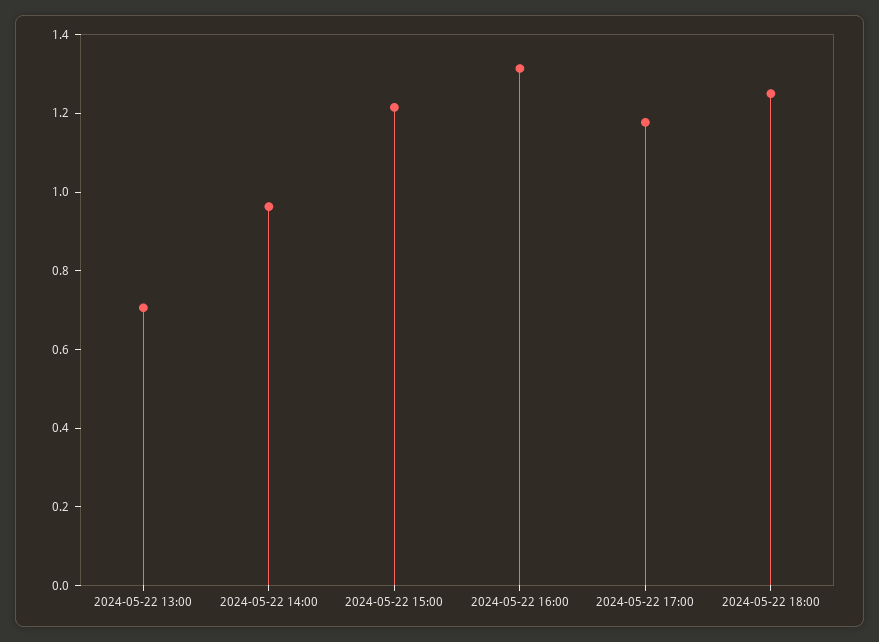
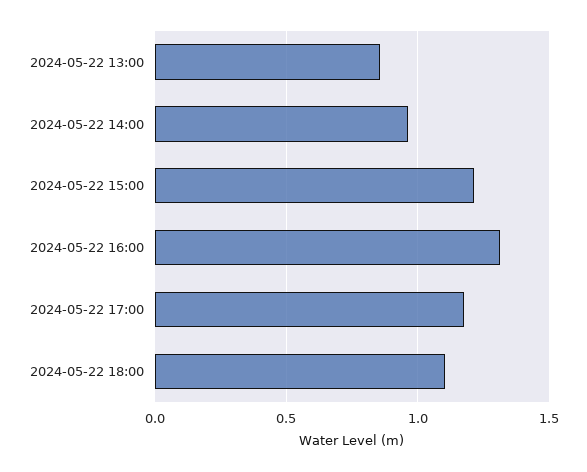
  {
-   "2024-05-22 13:00": 0.7,
+   "2024-05-22 13:00": 0.85,
    "2024-05-22 14:00": 0.95,
    "2024-05-22 15:00": 1.2,
    "2024-05-22 16:00": 1.3,
    "2024-05-22 17:00": 1.2,
-   "2024-05-22 18:00": 1.25
+   "2024-05-22 18:00": 1.1
  }

